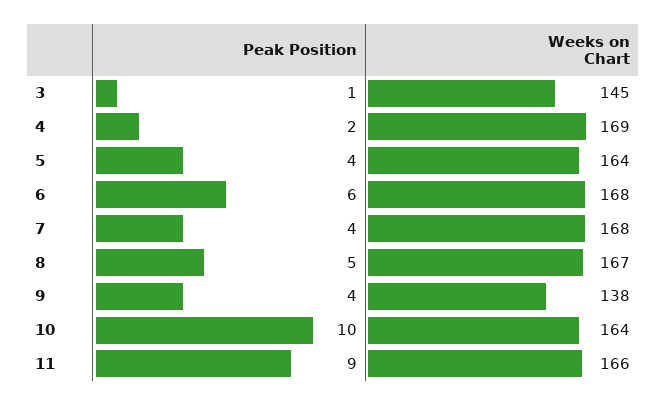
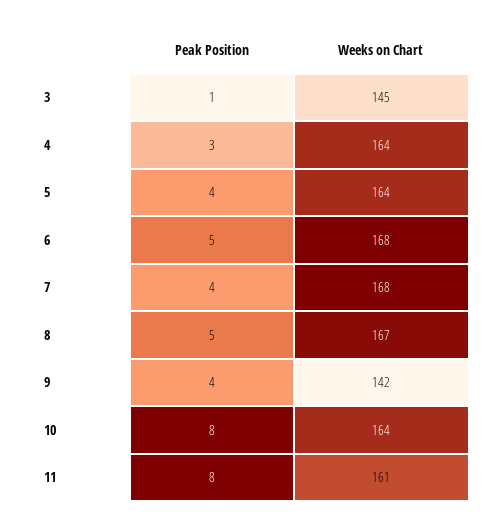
  {
    "Peak Position": {
      "3": 1,
-     "4": 2,
+     "4": 3,
      "5": 4,
-     "6": 6,
+     "6": 5,
      "7": 4,
      "8": 5,
      "9": 4,
-     "10": 10,
+     "10": 8,
-     "11": 9
+     "11": 8
    },
    "Weeks on Chart": {
      "3": 145,
-     "4": 169,
+     "4": 164,
      "5": 164,
      "6": 168,
      "7": 168,
      "8": 167,
-     "9": 138,
+     "9": 142,
      "10": 164,
-     "11": 166
+     "11": 161
    }
  }

